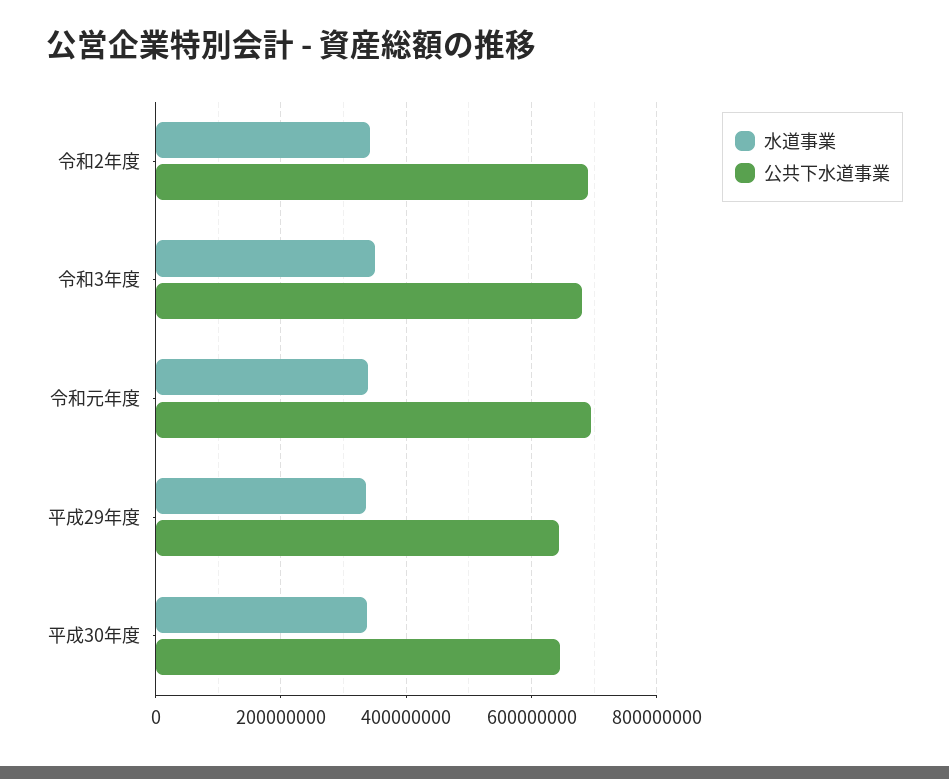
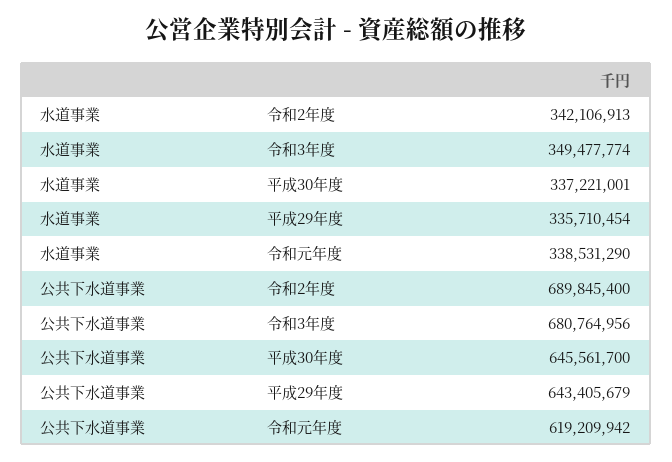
  {
    "水道事業": {
      "令和2年度": 342106913,
      "令和3年度": 349477774,
      "令和元年度": 338531290,
      "平成29年度": 335710454,
      "平成30年度": 337221001
    },
    "公共下水道事業": {
      "令和2年度": 689845400,
      "令和3年度": 680764956,
-     "令和元年度": 700000000,
+     "令和元年度": 619209942,
      "平成29年度": 643405679,
      "平成30年度": 645561700
    }
  }

